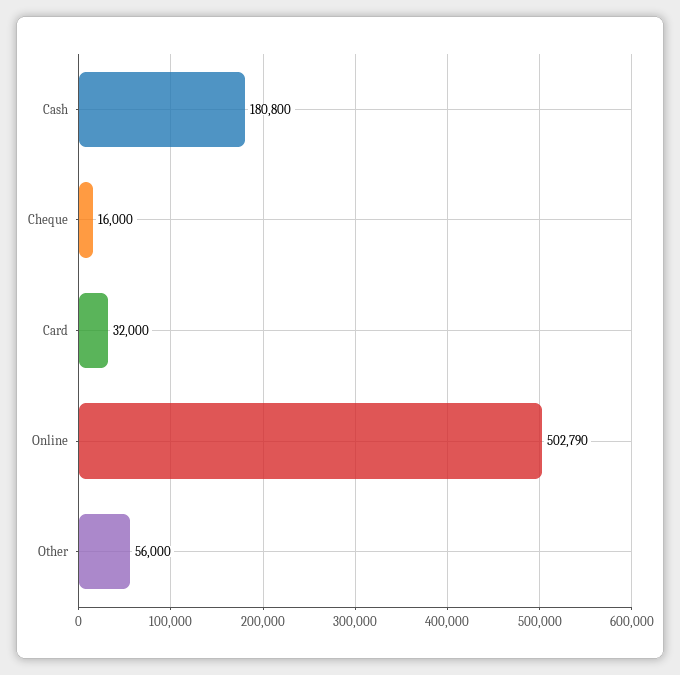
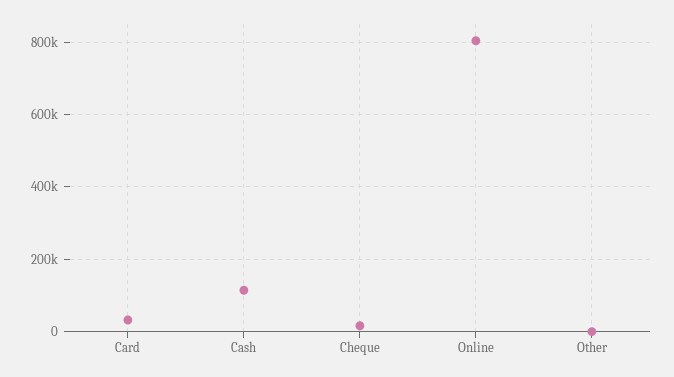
  {
-   "Cash": 180800,
+   "Cash": 120000,
    "Cheque": 16000,
    "Card": 32000,
-   "Online": 502790,
+   "Online": 800000,
-   "Other": 56000
+   "Other": 0
  }

